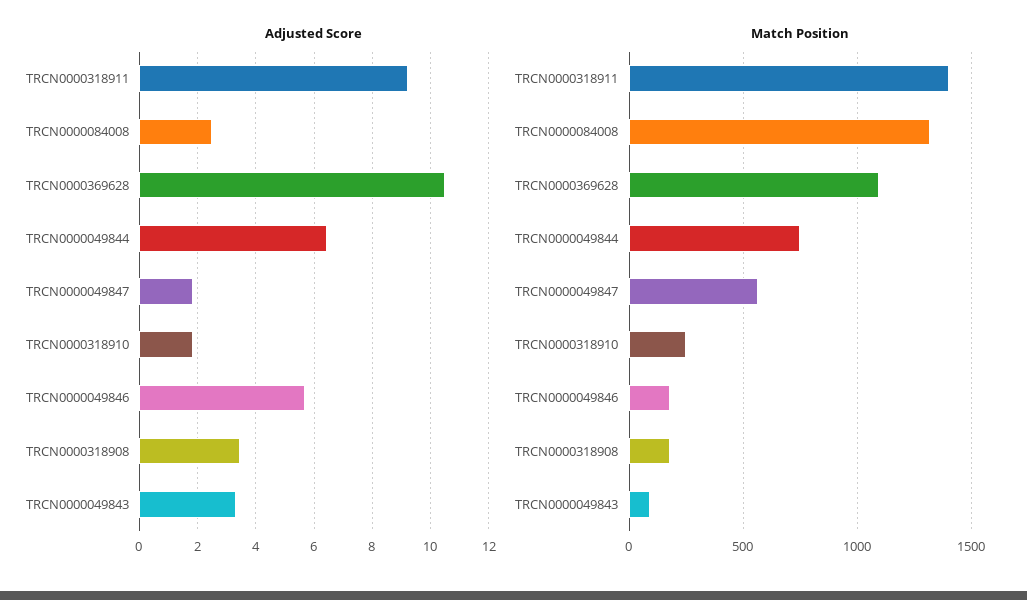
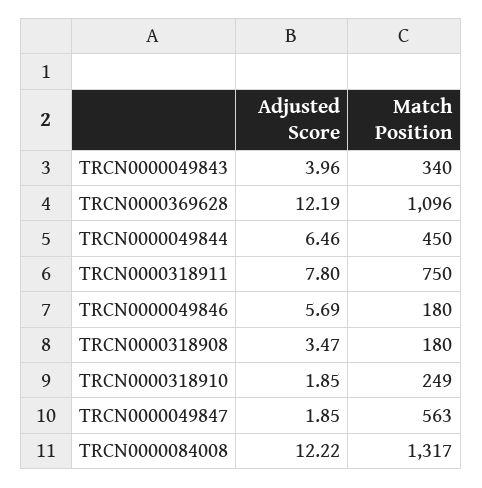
  {
    "Adjusted Score": {
-     "TRCN0000318911": 9.25,
+     "TRCN0000318911": 7.8,
-     "TRCN0000084008": 2.5,
+     "TRCN0000084008": 12.22,
-     "TRCN0000369628": 10.5,
+     "TRCN0000369628": 12.19,
      "TRCN0000049844": 6.46,
      "TRCN0000049847": 1.85,
      "TRCN0000318910": 1.85,
      "TRCN0000049846": 5.69,
      "TRCN0000318908": 3.47,
-     "TRCN0000049843": 3.25
+     "TRCN0000049843": 3.96
    },
    "Match Position": {
-     "TRCN0000318911": 1400,
+     "TRCN0000318911": 750,
      "TRCN0000084008": 1317,
      "TRCN0000369628": 1096,
-     "TRCN0000049844": 750,
+     "TRCN0000049844": 450,
      "TRCN0000049847": 563,
      "TRCN0000318910": 249,
      "TRCN0000049846": 180,
      "TRCN0000318908": 180,
-     "TRCN0000049843": 100
+     "TRCN0000049843": 340
    }
  }

